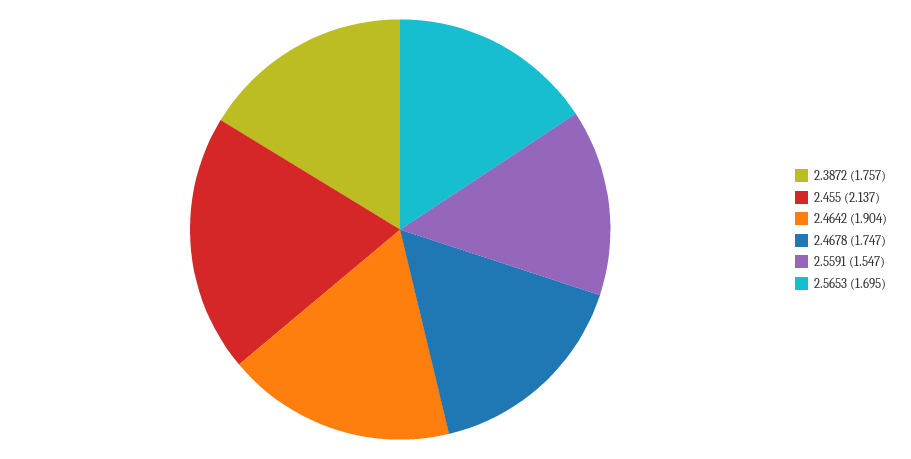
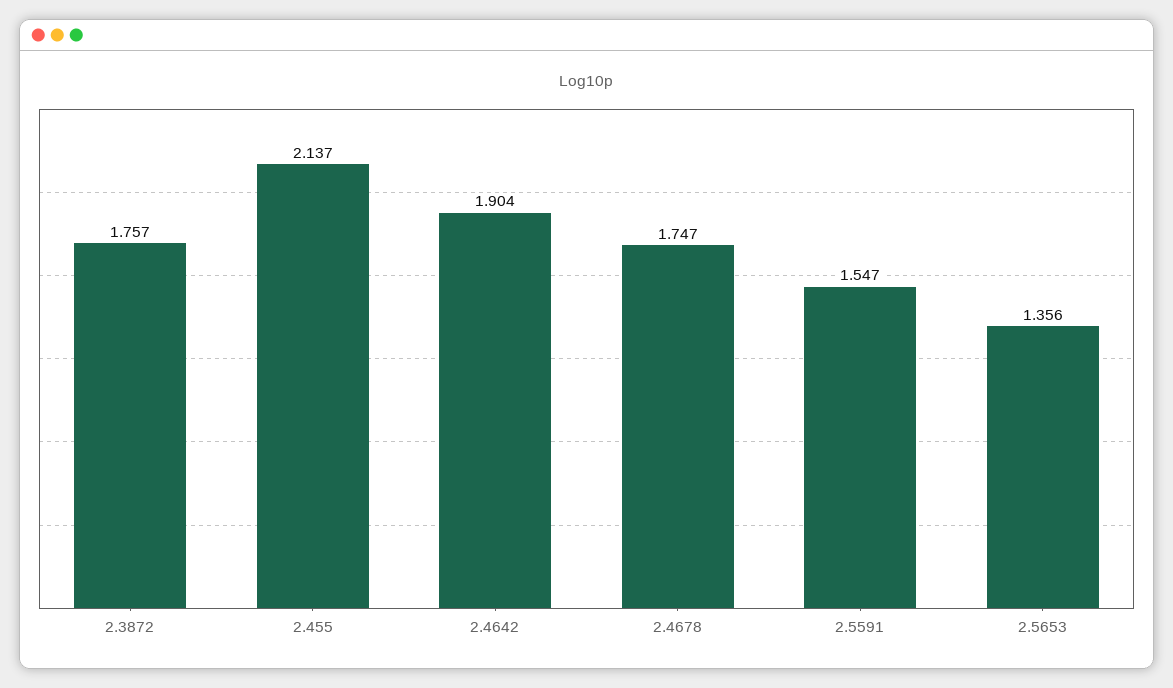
  {
    "2.3872": 1.757,
    "2.455": 2.137,
    "2.4642": 1.904,
    "2.4678": 1.747,
    "2.5591": 1.547,
-   "2.5653": 1.695
+   "2.5653": 1.356
  }

